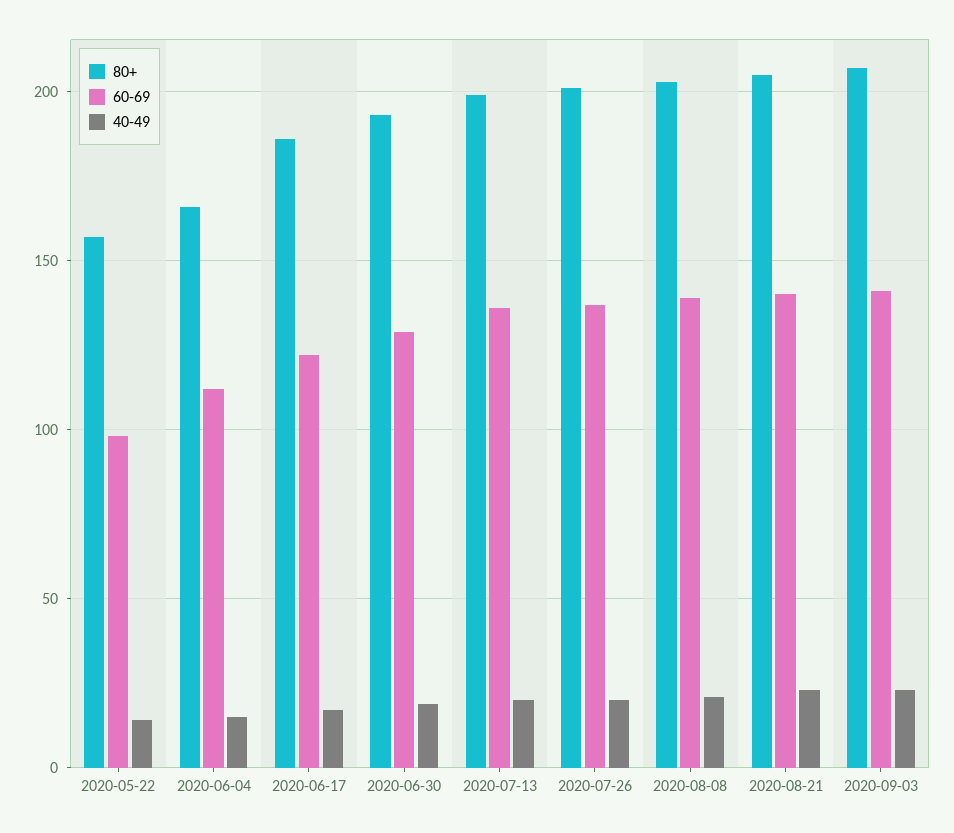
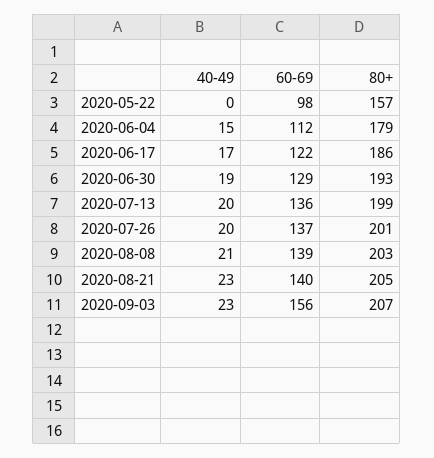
  {
    "80+": {
      "2020-05-22": 157,
-     "2020-06-04": 165,
+     "2020-06-04": 179,
      "2020-06-17": 186,
      "2020-06-30": 193,
      "2020-07-13": 199,
      "2020-07-26": 201,
      "2020-08-08": 203,
      "2020-08-21": 205,
      "2020-09-03": 207
    },
    "60-69": {
      "2020-05-22": 98,
      "2020-06-04": 112,
      "2020-06-17": 122,
      "2020-06-30": 129,
      "2020-07-13": 136,
      "2020-07-26": 137,
      "2020-08-08": 139,
      "2020-08-21": 140,
-     "2020-09-03": 140
+     "2020-09-03": 156
    },
    "40-49": {
-     "2020-05-22": 15,
+     "2020-05-22": 0,
      "2020-06-04": 15,
      "2020-06-17": 17,
      "2020-06-30": 19,
      "2020-07-13": 20,
      "2020-07-26": 20,
      "2020-08-08": 21,
      "2020-08-21": 23,
      "2020-09-03": 23
    }
  }

